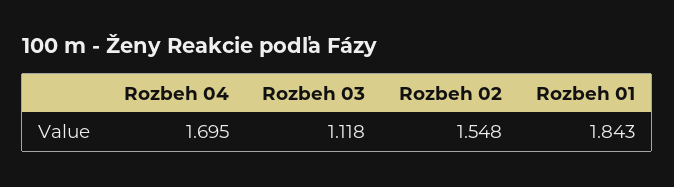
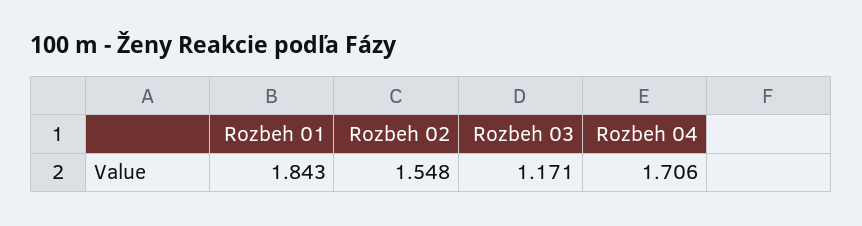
  {
-   "Rozbeh 04": 1.695,
+   "Rozbeh 04": 1.706,
-   "Rozbeh 03": 1.118,
+   "Rozbeh 03": 1.171,
    "Rozbeh 02": 1.548,
    "Rozbeh 01": 1.843
  }

